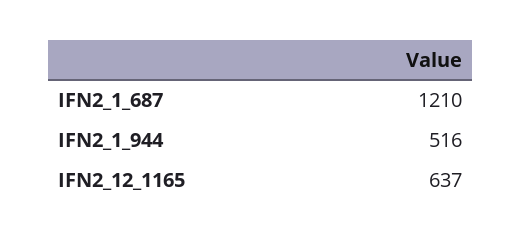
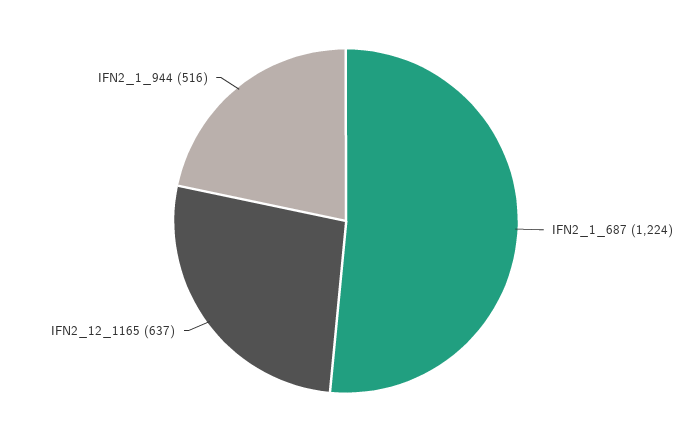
  {
-   "IFN2_1_687": 1210,
+   "IFN2_1_687": 1224,
    "IFN2_1_944": 516,
    "IFN2_12_1165": 637
  }

